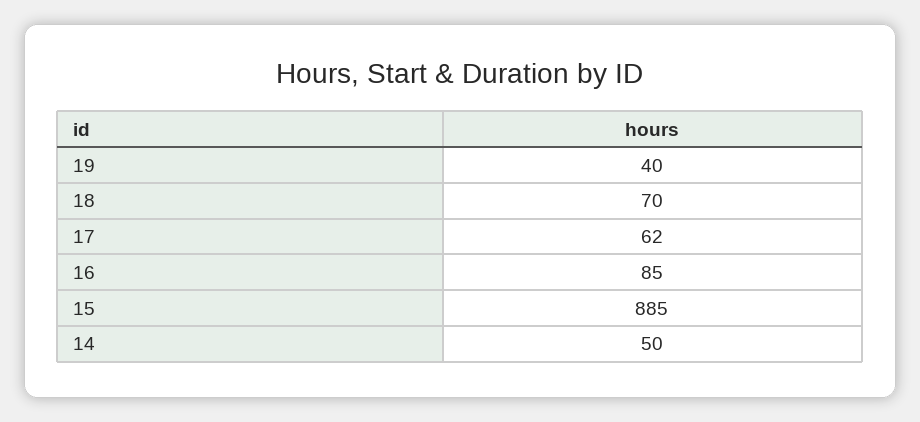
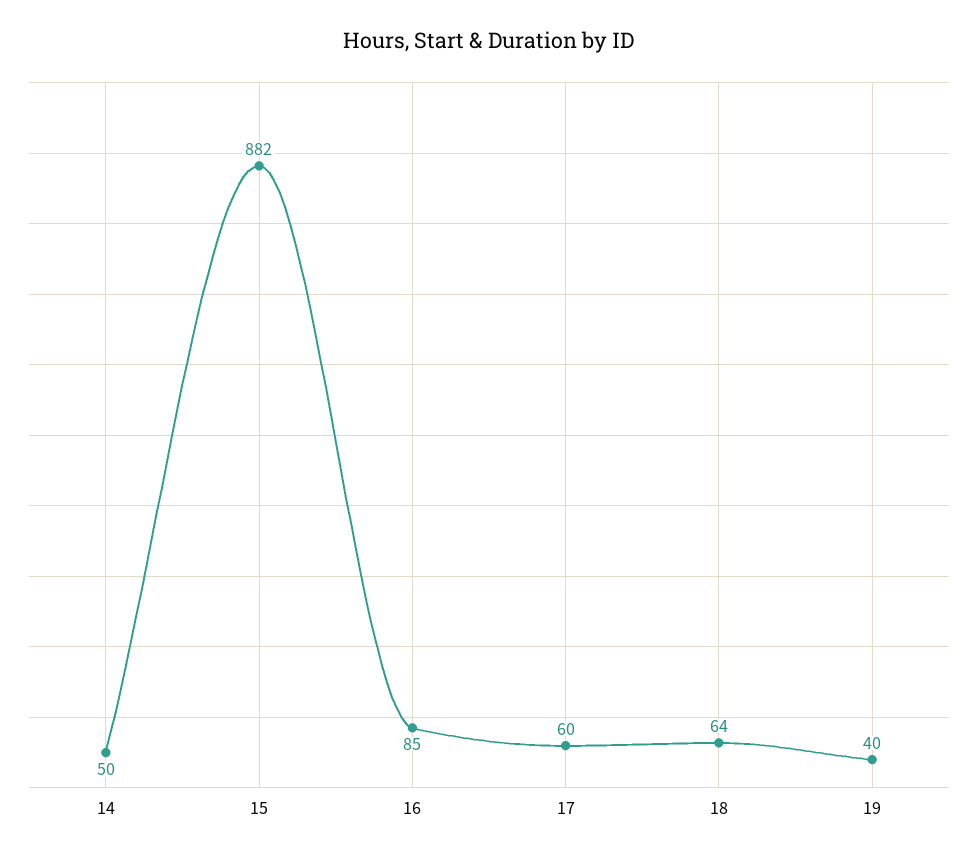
  {
    "19": 40,
-   "18": 70,
+   "18": 64,
-   "17": 62,
+   "17": 60,
    "16": 85,
-   "15": 885,
+   "15": 882,
    "14": 50
  }

